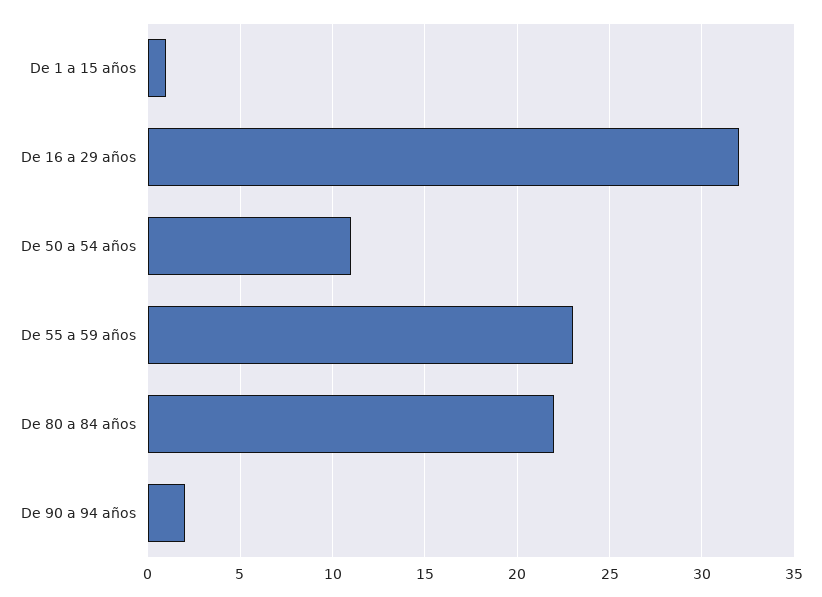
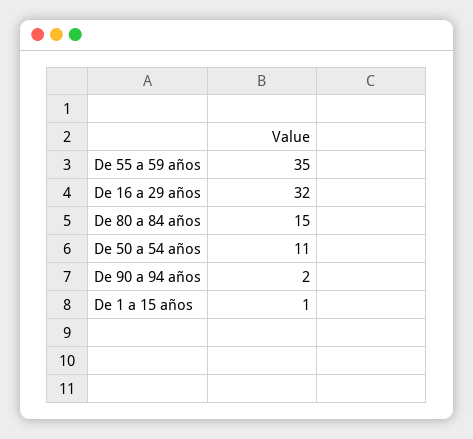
  {
    "De 1 a 15 años": 1,
    "De 16 a 29 años": 32,
    "De 50 a 54 años": 11,
-   "De 55 a 59 años": 23,
+   "De 55 a 59 años": 35,
-   "De 80 a 84 años": 22,
+   "De 80 a 84 años": 15,
    "De 90 a 94 años": 2
  }

